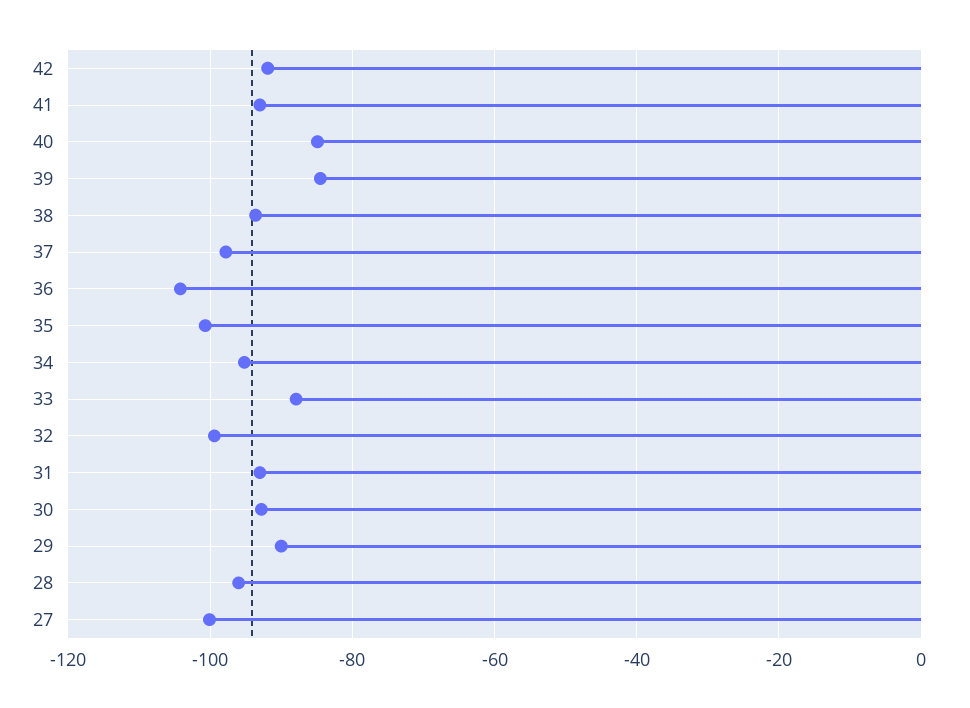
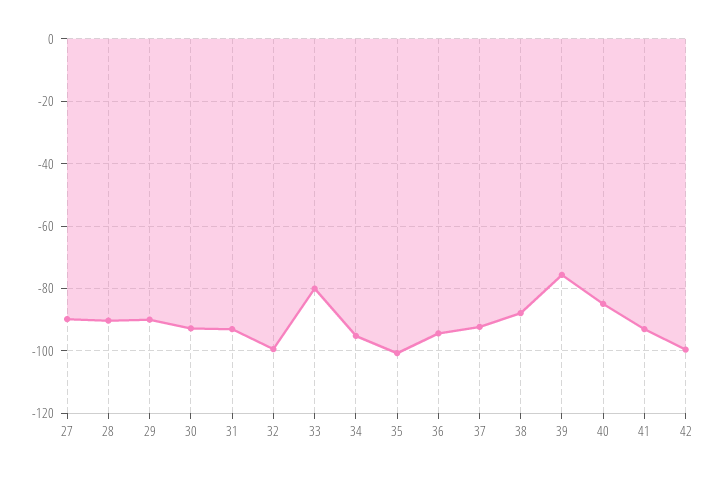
  {
-   "42": -92,
+   "42": -100,
    "41": -94,
    "40": -84,
-   "39": -84,
+   "39": -76,
-   "38": -94,
+   "38": -88,
-   "37": -98,
+   "37": -92,
-   "36": -104,
+   "36": -94,
    "35": -100,
    "34": -96,
-   "33": -88,
+   "33": -80,
    "32": -100,
    "31": -94,
    "30": -92,
    "29": -90,
-   "28": -96,
+   "28": -90,
-   "27": -100
+   "27": -90
  }

